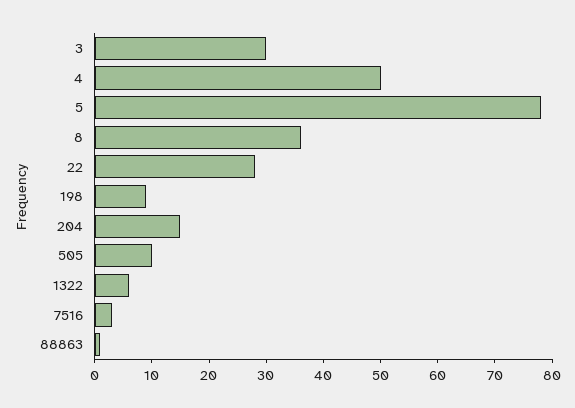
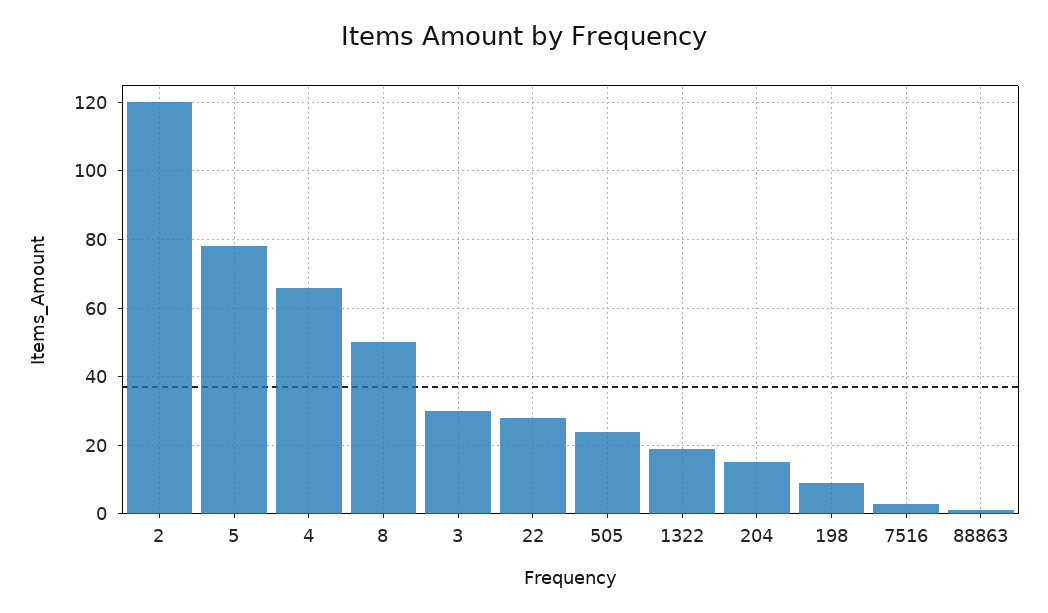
  {
    "3": 30,
-   "4": 50,
+   "4": 65,
    "5": 80,
-   "8": 35,
+   "8": 50,
    "22": 30,
    "198": 10,
    "204": 15,
-   "505": 10,
+   "505": 25,
-   "1322": 5,
+   "1322": 20,
    "7516": 5,
-   "88863": 0
+   "88863": 0,
+   "2": 120
  }

